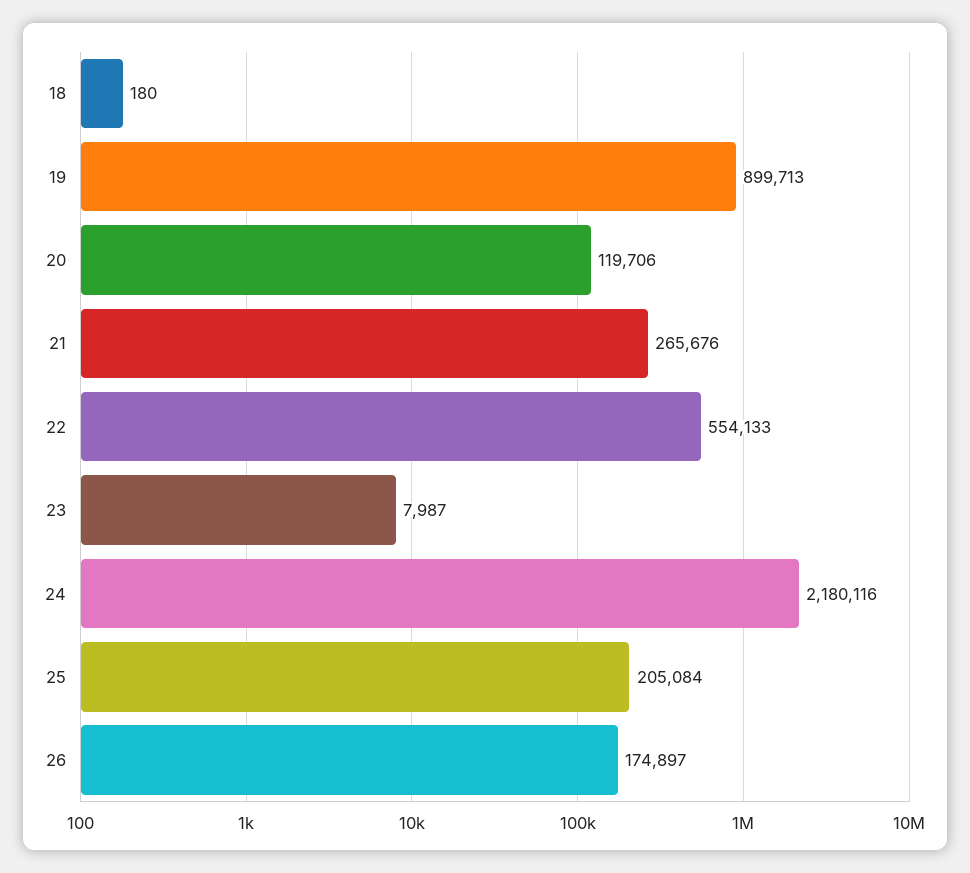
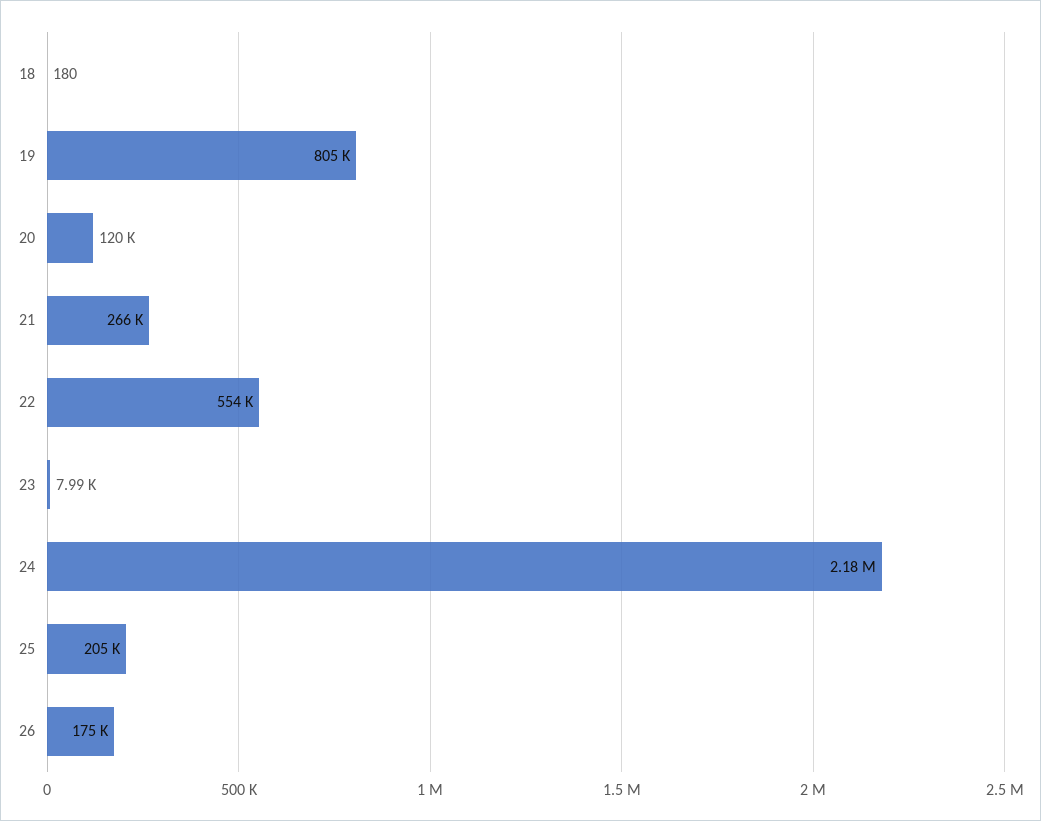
  {
    "18": 180,
-   "19": 899713,
+   "19": 805000,
    "20": 119706,
    "21": 265676,
    "22": 554133,
    "23": 7987,
    "24": 2180116,
    "25": 205084,
    "26": 174897
  }

